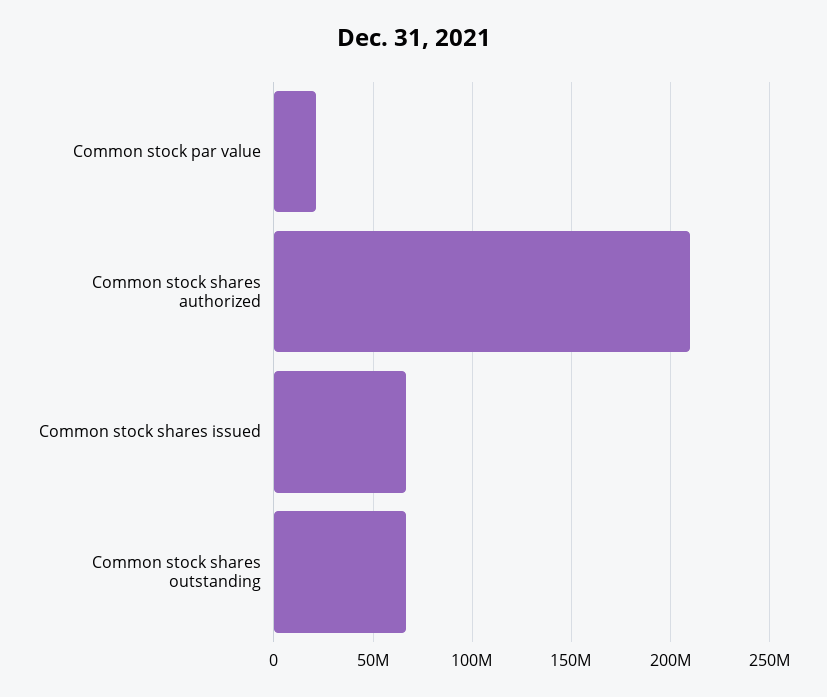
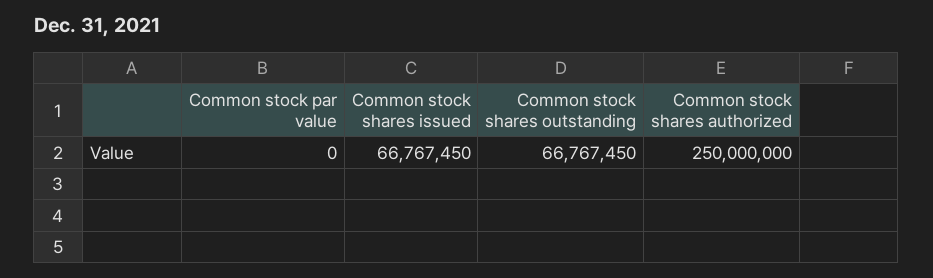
  {
-   "Common stock par value": 20000000,
+   "Common stock par value": 0,
-   "Common stock shares authorized": 210000000,
+   "Common stock shares authorized": 250000000,
    "Common stock shares issued": 66767450,
    "Common stock shares outstanding": 66767450
  }

